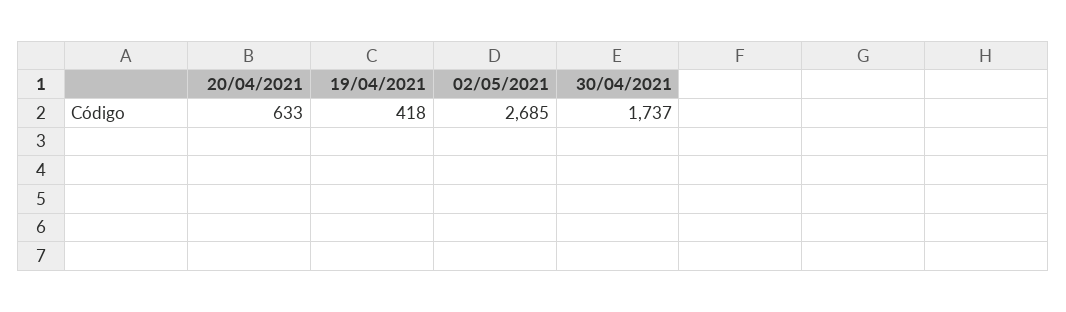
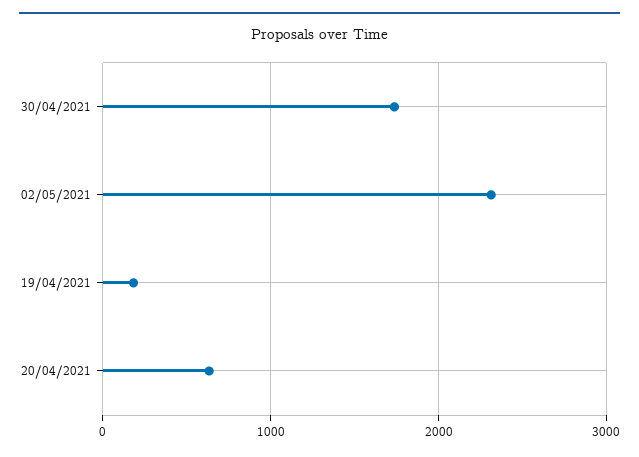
  {
    "20/04/2021": 633,
-   "19/04/2021": 418,
+   "19/04/2021": 200,
-   "02/05/2021": 2685,
+   "02/05/2021": 2300,
    "30/04/2021": 1737
  }

